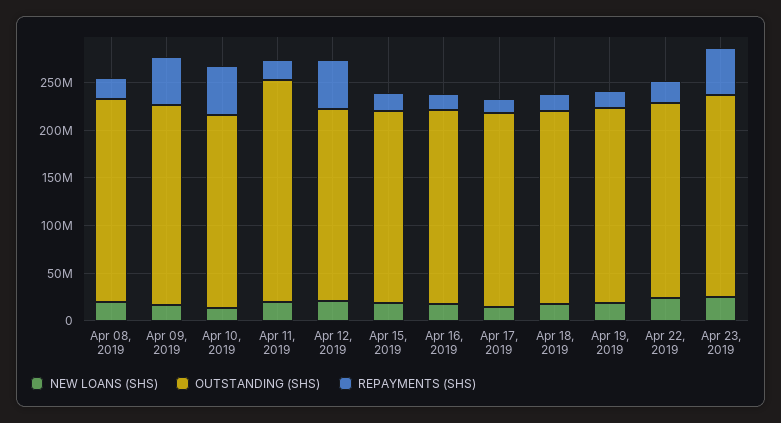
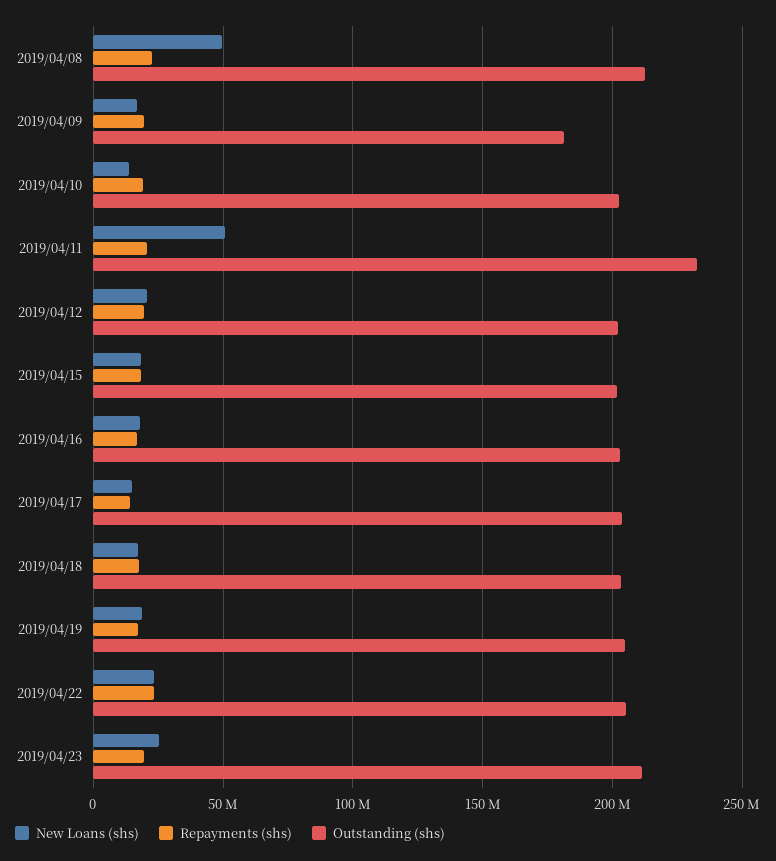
  {
    "NEW LOANS (SHS)": {
-     "Apr 08, 2019": 20000000,
+     "Apr 08, 2019": 50000000,
      "Apr 09, 2019": 15000000,
      "Apr 10, 2019": 15000000,
-     "Apr 11, 2019": 20000000,
+     "Apr 11, 2019": 50000000,
      "Apr 12, 2019": 20000000,
      "Apr 15, 2019": 20000000,
      "Apr 16, 2019": 20000000,
      "Apr 17, 2019": 15000000,
      "Apr 18, 2019": 15000000,
      "Apr 19, 2019": 20000000,
      "Apr 22, 2019": 25000000,
      "Apr 23, 2019": 25000000
    },
    "OUTSTANDING (SHS)": {
      "Apr 08, 2019": 215000000,
-     "Apr 09, 2019": 210000000,
+     "Apr 09, 2019": 180000000,
      "Apr 10, 2019": 205000000,
      "Apr 11, 2019": 235000000,
      "Apr 12, 2019": 200000000,
      "Apr 15, 2019": 200000000,
      "Apr 16, 2019": 205000000,
      "Apr 17, 2019": 205000000,
      "Apr 18, 2019": 205000000,
      "Apr 19, 2019": 205000000,
      "Apr 22, 2019": 205000000,
      "Apr 23, 2019": 210000000
    },
    "REPAYMENTS (SHS)": {
      "Apr 08, 2019": 20000000,
-     "Apr 09, 2019": 50000000,
+     "Apr 09, 2019": 20000000,
-     "Apr 10, 2019": 50000000,
+     "Apr 10, 2019": 20000000,
      "Apr 11, 2019": 20000000,
-     "Apr 12, 2019": 50000000,
+     "Apr 12, 2019": 20000000,
      "Apr 15, 2019": 20000000,
      "Apr 16, 2019": 15000000,
      "Apr 17, 2019": 15000000,
      "Apr 18, 2019": 20000000,
      "Apr 19, 2019": 15000000,
      "Apr 22, 2019": 25000000,
-     "Apr 23, 2019": 50000000
+     "Apr 23, 2019": 20000000
    }
  }

